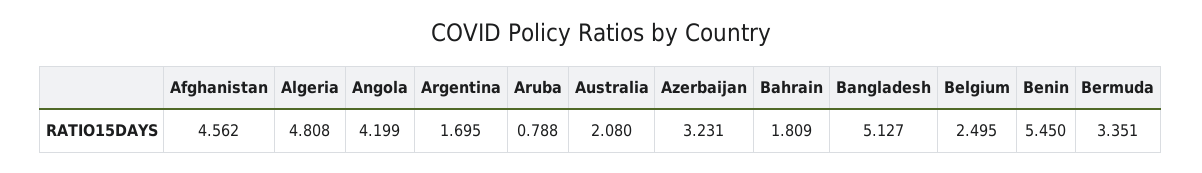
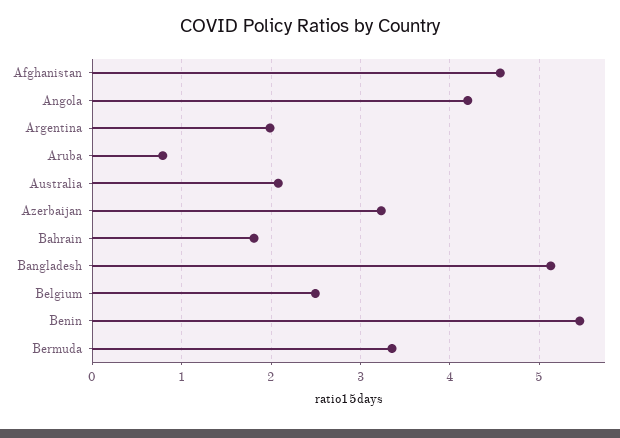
  {
    "Afghanistan": 4.562,
-   "Algeria": 4.808,
    "Angola": 4.199,
-   "Argentina": 1.695,
+   "Argentina": 2,
    "Aruba": 0.788,
    "Australia": 2.08,
    "Azerbaijan": 3.231,
    "Bahrain": 1.809,
    "Bangladesh": 5.127,
    "Belgium": 2.495,
    "Benin": 5.45,
    "Bermuda": 3.351
  }

